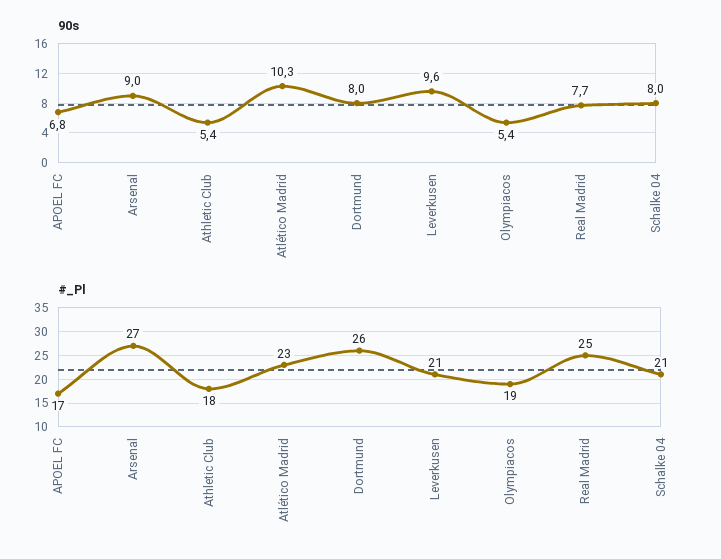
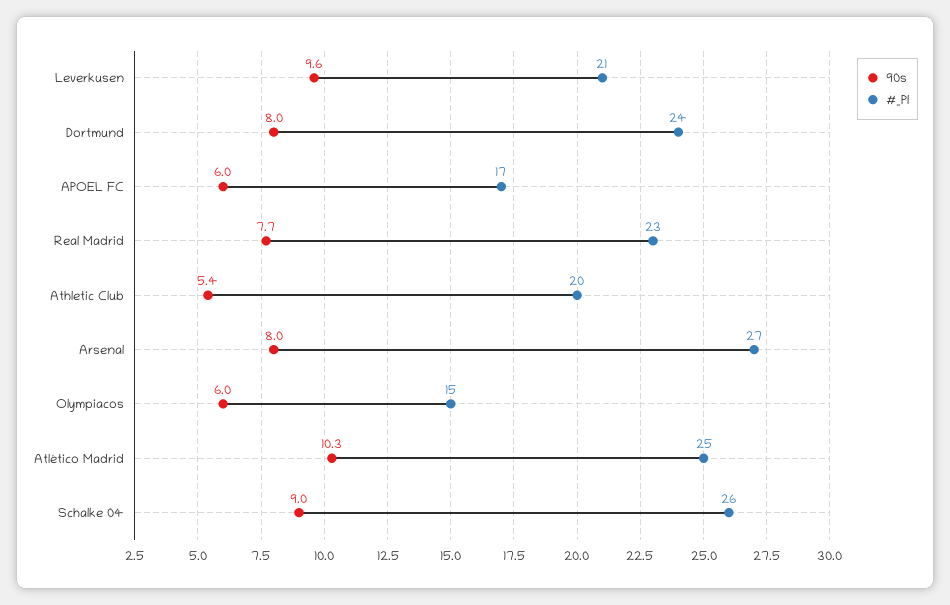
  {
    "90s": {
-     "APOEL FC": 6.8,
+     "APOEL FC": 6,
-     "Arsenal": 9,
+     "Arsenal": 8,
      "Athletic Club": 5.4,
      "Atlético Madrid": 10.3,
      "Dortmund": 8,
      "Leverkusen": 9.6,
-     "Olympiacos": 5.4,
+     "Olympiacos": 6,
      "Real Madrid": 7.7,
-     "Schalke 04": 8
+     "Schalke 04": 9
    },
    "#_Pl": {
      "APOEL FC": 17,
      "Arsenal": 27,
-     "Athletic Club": 18,
+     "Athletic Club": 20,
-     "Atlético Madrid": 23,
+     "Atlético Madrid": 25,
-     "Dortmund": 26,
+     "Dortmund": 24,
      "Leverkusen": 21,
-     "Olympiacos": 19,
+     "Olympiacos": 15,
-     "Real Madrid": 25,
+     "Real Madrid": 23,
-     "Schalke 04": 21
+     "Schalke 04": 26
    }
  }

